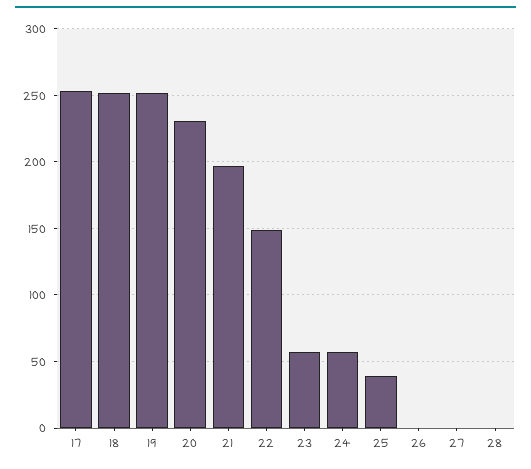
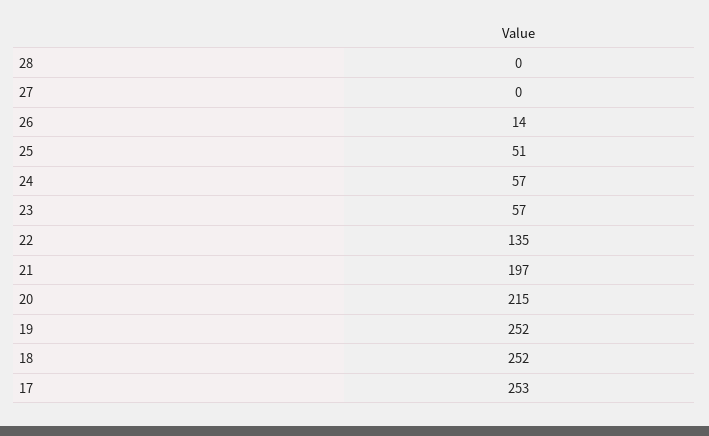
  {
    "17": 253,
    "18": 252,
    "19": 252,
-   "20": 230,
+   "20": 215,
    "21": 197,
-   "22": 150,
+   "22": 135,
    "23": 57,
    "24": 57,
-   "25": 40,
+   "25": 51,
-   "26": 0,
+   "26": 14,
    "27": 0,
    "28": 0
  }

